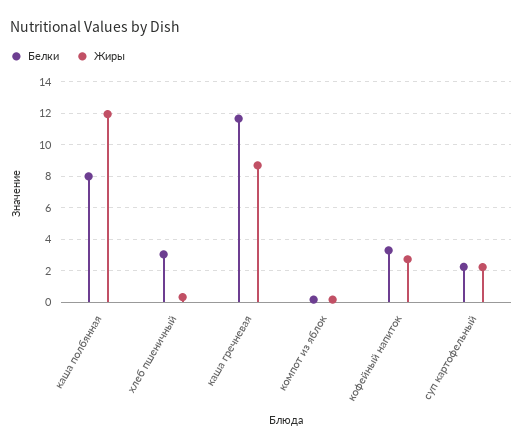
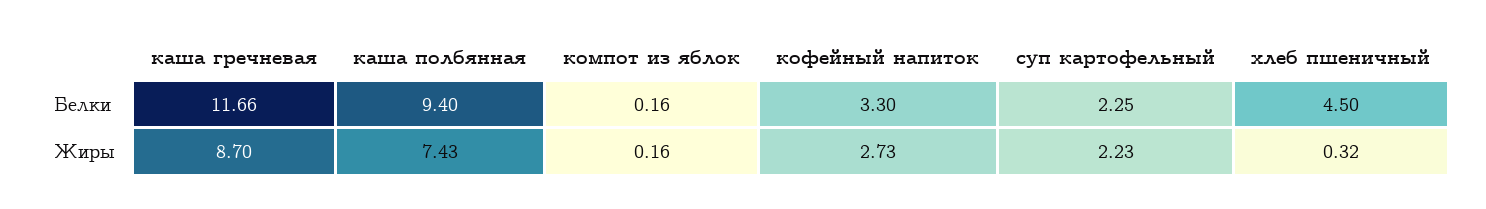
  {
    "Белки": {
-     "каша полбянная": 8,
+     "каша полбянная": 9.4,
-     "хлеб пшеничный": 3,
+     "хлеб пшеничный": 4.5,
      "каша гречневая": 11.66,
      "компот из яблок": 0.16,
      "кофейный напиток": 3.3,
      "суп картофельный": 2.25
    },
    "Жиры": {
-     "каша полбянная": 12,
+     "каша полбянная": 7.43,
      "хлеб пшеничный": 0.32,
      "каша гречневая": 8.7,
      "компот из яблок": 0.16,
      "кофейный напиток": 2.73,
      "суп картофельный": 2.23
    }
  }

